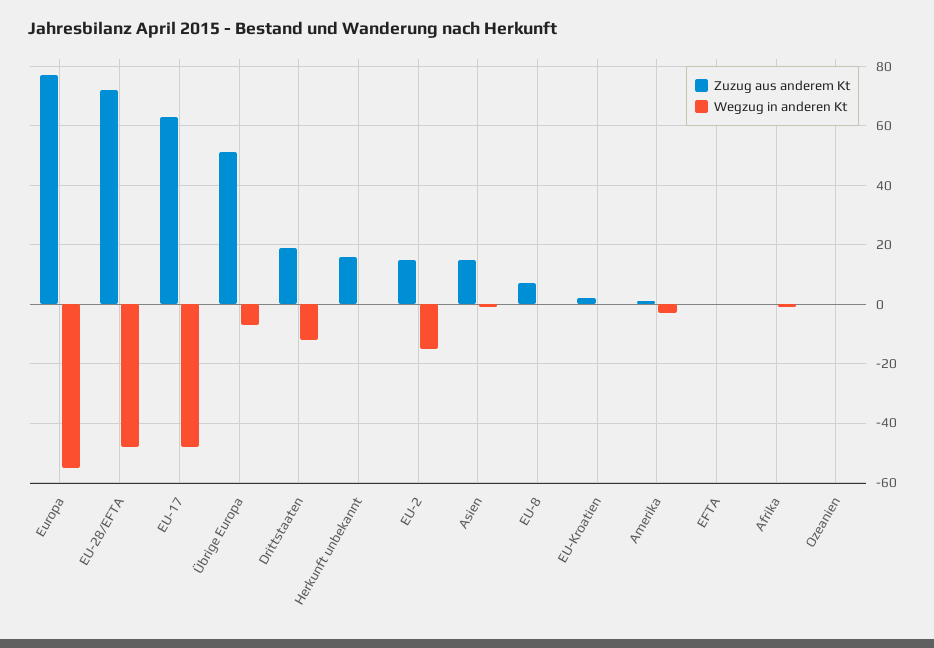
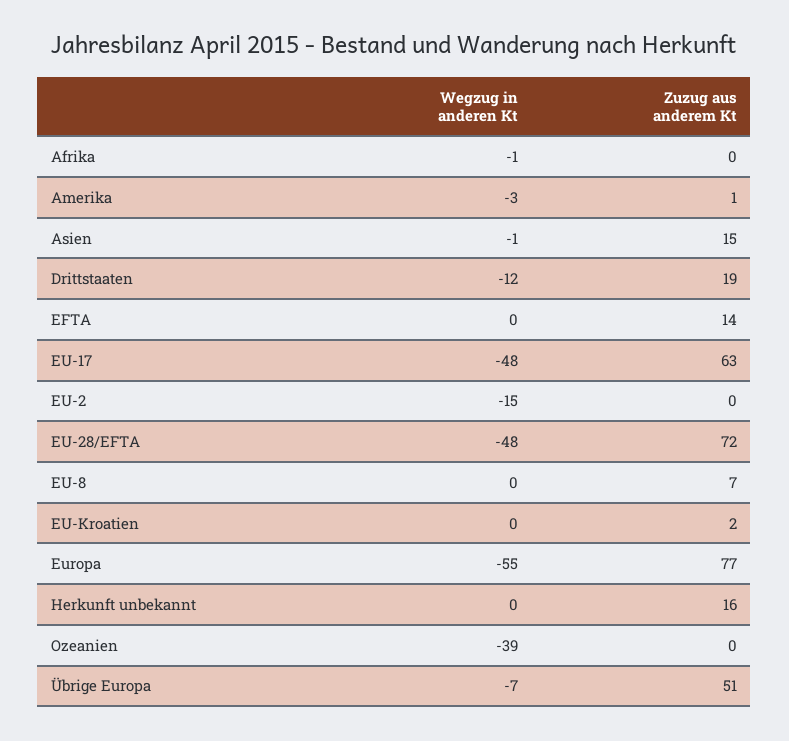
  {
    "Zuzug aus anderem Kt": {
      "Europa": 77,
      "EU-28/EFTA": 72,
      "EU-17": 63,
      "Übrige Europa": 51,
      "Drittstaaten": 19,
      "Herkunft unbekannt": 16,
-     "EU-2": 15,
+     "EU-2": 0,
      "Asien": 15,
      "EU-8": 7,
      "EU-Kroatien": 2,
      "Amerika": 1,
-     "EFTA": 0,
+     "EFTA": 14,
      "Afrika": 0,
      "Ozeanien": 0
    },
    "Wegzug in anderen Kt": {
      "Europa": -55,
      "EU-28/EFTA": -48,
      "EU-17": -48,
      "Übrige Europa": -7,
      "Drittstaaten": -12,
      "Herkunft unbekannt": 0,
      "EU-2": -15,
      "Asien": -1,
      "EU-8": 0,
      "EU-Kroatien": 0,
      "Amerika": -3,
      "EFTA": 0,
      "Afrika": -1,
-     "Ozeanien": 0
+     "Ozeanien": -39
    }
  }

